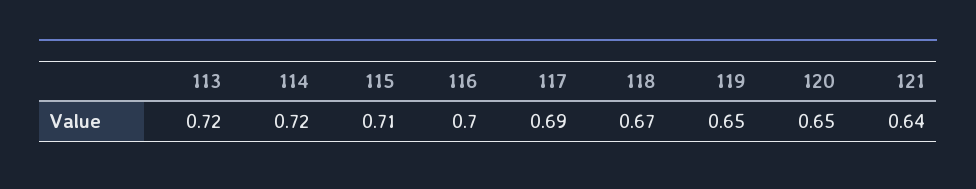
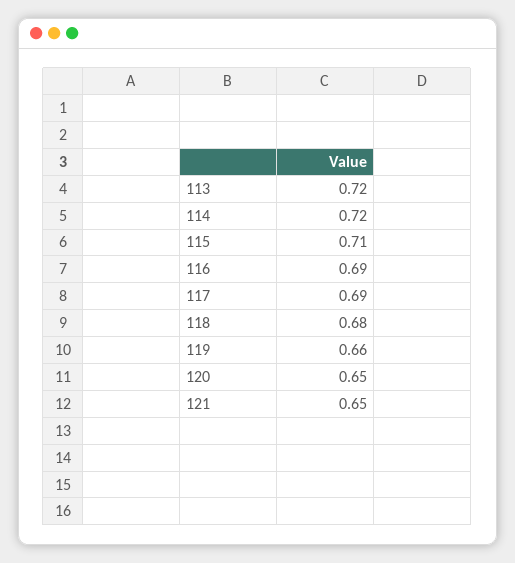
  {
    "113": 0.72,
    "114": 0.72,
    "115": 0.71,
-   "116": 0.7,
+   "116": 0.69,
    "117": 0.69,
-   "118": 0.67,
+   "118": 0.68,
-   "119": 0.65,
+   "119": 0.66,
    "120": 0.65,
-   "121": 0.64
+   "121": 0.65
  }

